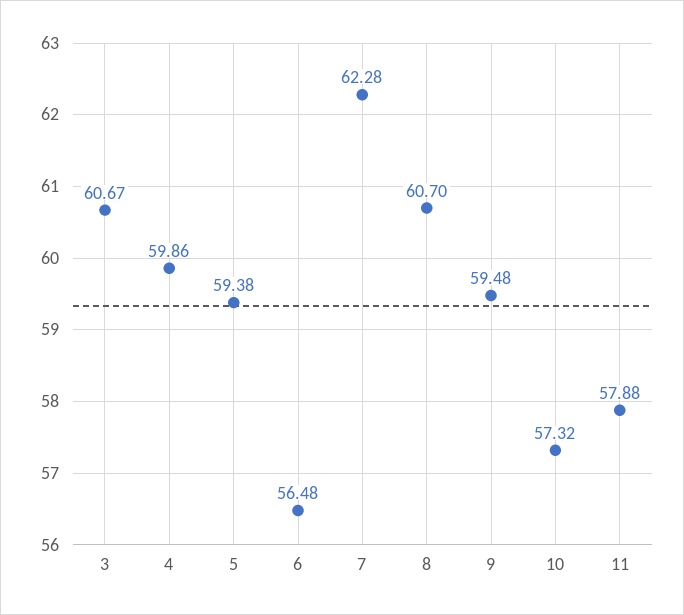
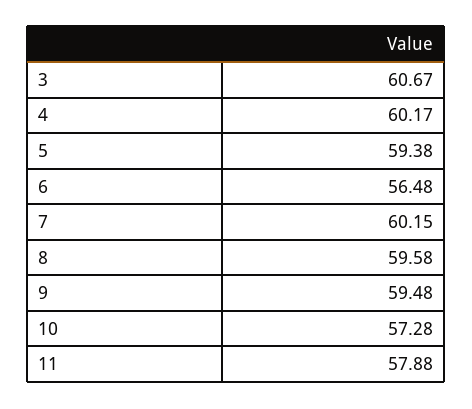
  {
    "3": 60.67,
-   "4": 59.86,
+   "4": 60.17,
    "5": 59.38,
    "6": 56.48,
-   "7": 62.28,
+   "7": 60.15,
-   "8": 60.7,
+   "8": 59.58,
    "9": 59.48,
-   "10": 57.32,
+   "10": 57.28,
    "11": 57.88
  }

